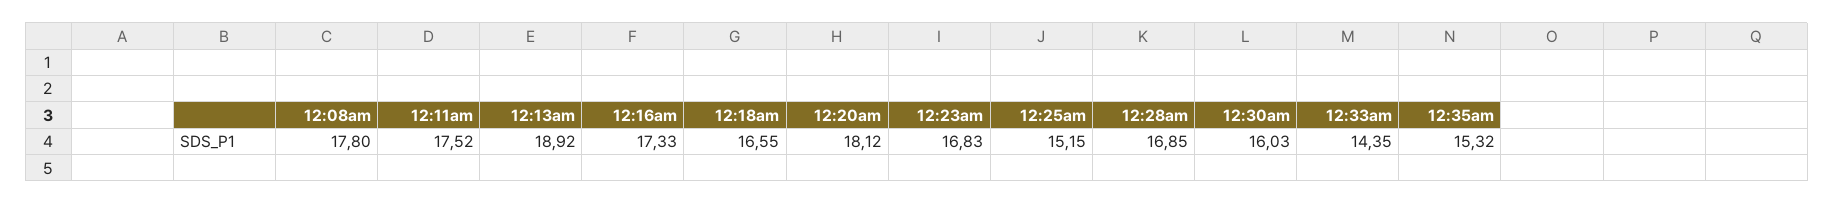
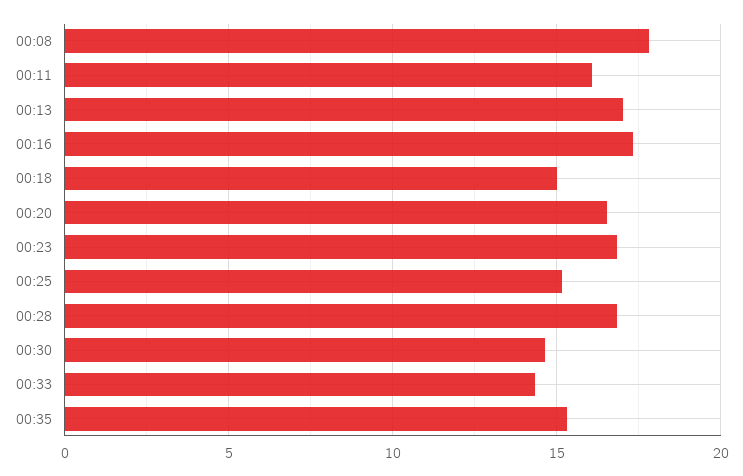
  {
    "12:08am": 17.8,
-   "12:11am": 17.52,
+   "12:11am": 16,
-   "12:13am": 18.92,
+   "12:13am": 17,
    "12:16am": 17.33,
-   "12:18am": 16.55,
+   "12:18am": 15,
-   "12:20am": 18.12,
+   "12:20am": 16.5,
    "12:23am": 16.83,
    "12:25am": 15.15,
    "12:28am": 16.85,
-   "12:30am": 16.03,
+   "12:30am": 14.5,
    "12:33am": 14.35,
    "12:35am": 15.32
  }

